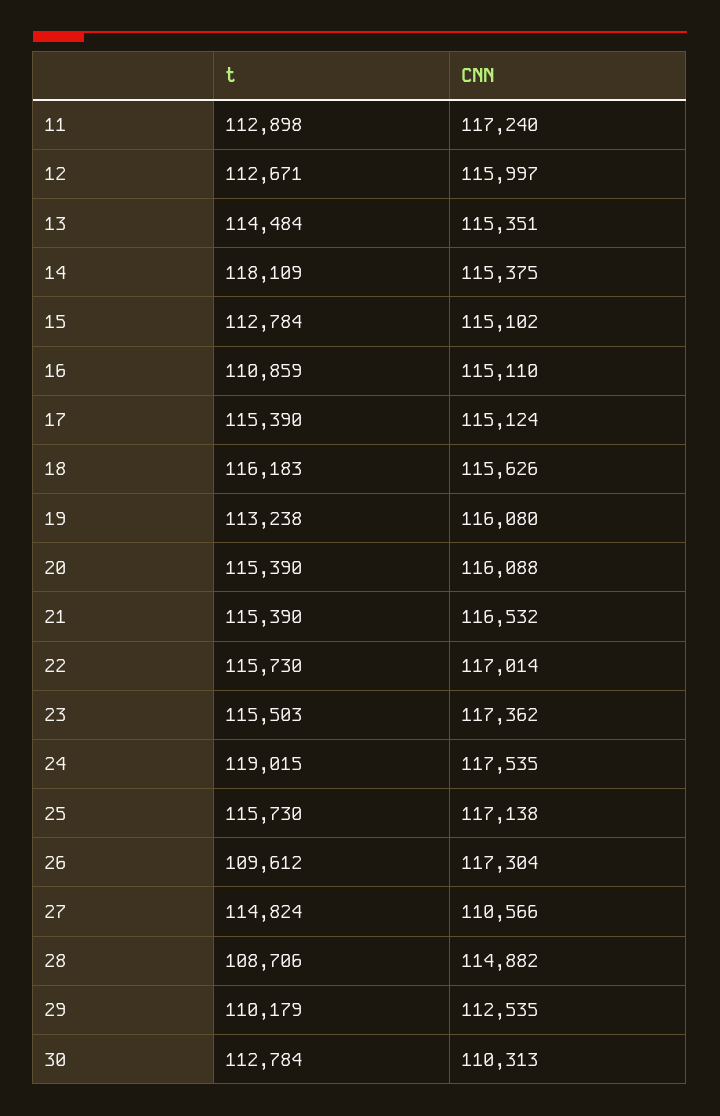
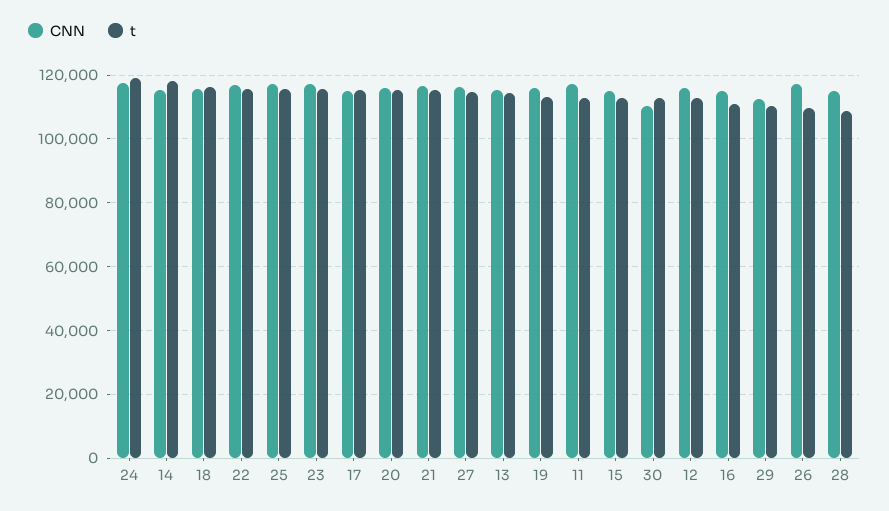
  {
    "t": {
      "11": 112898,
      "12": 112671,
      "13": 114484,
      "14": 118109,
      "15": 112784,
      "16": 110859,
      "17": 115390,
      "18": 116183,
      "19": 113238,
      "20": 115390,
      "21": 115390,
      "22": 115730,
      "23": 115503,
      "24": 119015,
      "25": 115730,
      "26": 109612,
      "27": 114824,
      "28": 108706,
      "29": 110179,
      "30": 112784
    },
    "CNN": {
      "11": 117240,
      "12": 115997,
      "13": 115351,
      "14": 115375,
      "15": 115102,
      "16": 115110,
      "17": 115124,
      "18": 115626,
      "19": 116080,
      "20": 116088,
      "21": 116532,
      "22": 117014,
      "23": 117362,
      "24": 117535,
      "25": 117138,
      "26": 117304,
-     "27": 110566,
+     "27": 116000,
      "28": 114882,
      "29": 112535,
      "30": 110313
    }
  }

